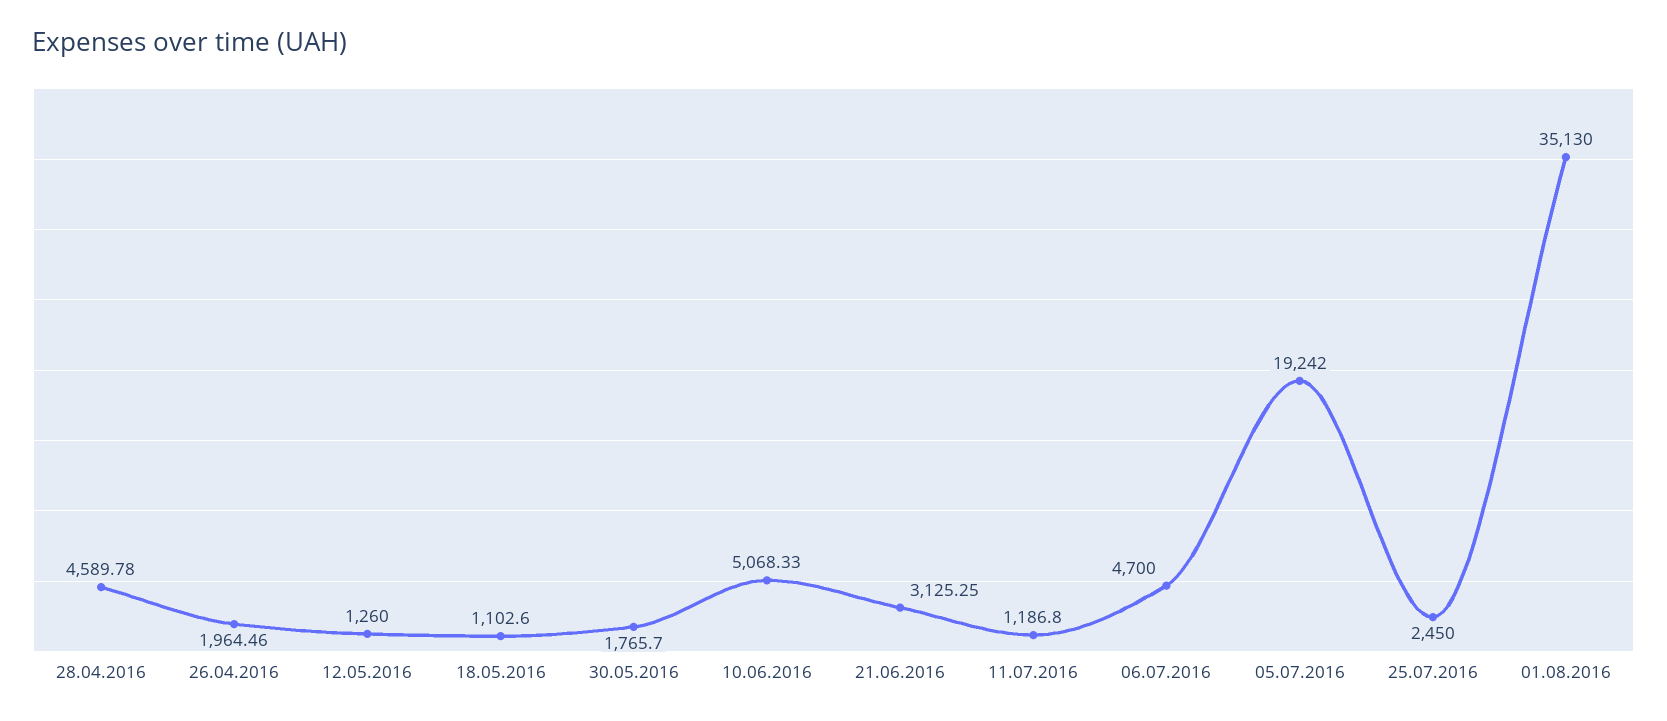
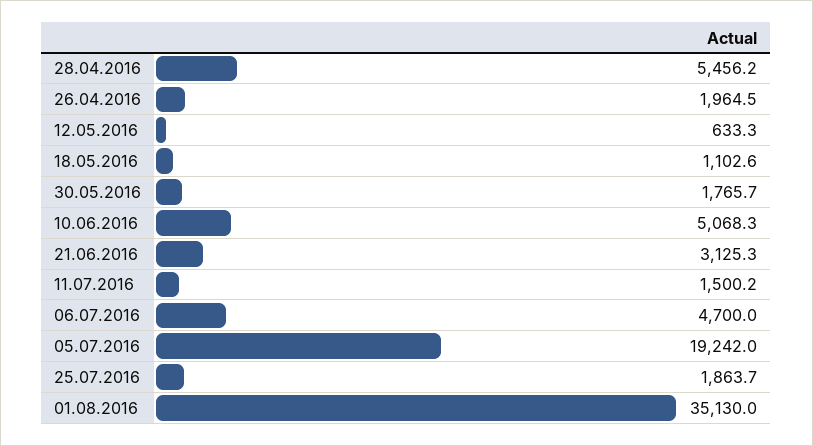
  {
-   "28.04.2016": 4589.78,
+   "28.04.2016": 5456.2,
    "26.04.2016": 1964.46,
-   "12.05.2016": 1260,
+   "12.05.2016": 633.3,
    "18.05.2016": 1102.6,
    "30.05.2016": 1765.7,
    "10.06.2016": 5068.33,
    "21.06.2016": 3125.25,
-   "11.07.2016": 1186.8,
+   "11.07.2016": 1500.2,
    "06.07.2016": 4700,
    "05.07.2016": 19242,
-   "25.07.2016": 2450,
+   "25.07.2016": 1863.7,
    "01.08.2016": 35130
  }

